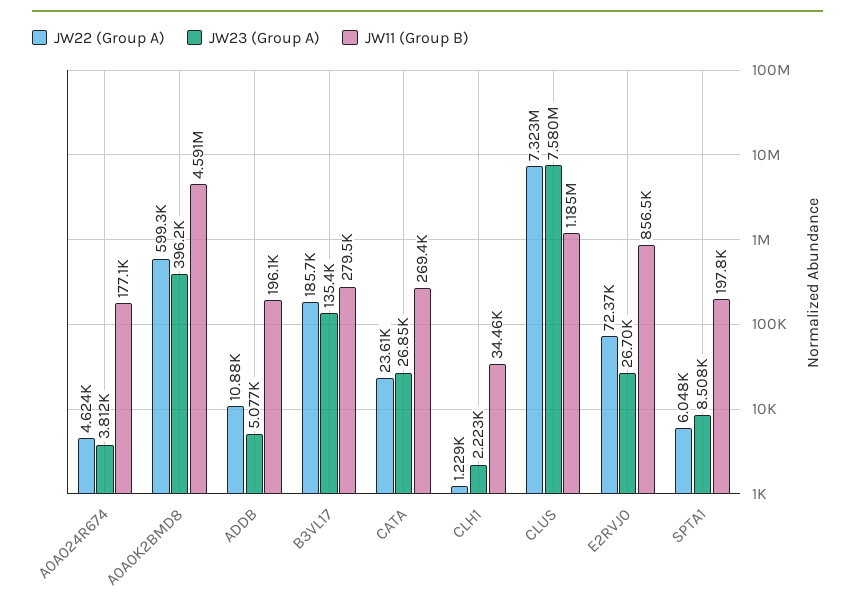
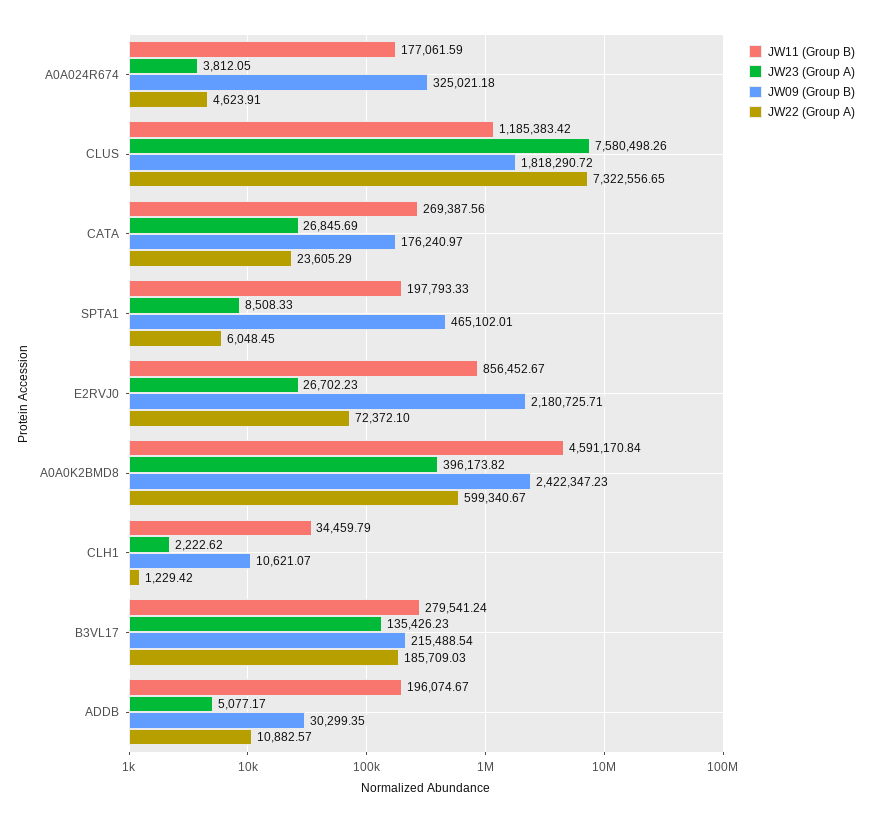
  {
    "JW22 (Group A)": {
      "A0A024R674": 4623.91,
      "A0A0K2BMD8": 599340.67,
      "ADDB": 10882.57,
      "B3VL17": 185709.03,
      "CATA": 23605.29,
      "CLH1": 1229.42,
      "CLUS": 7322556.65,
      "E2RVJ0": 72372.1,
      "SPTA1": 6048.45
    },
    "JW23 (Group A)": {
      "A0A024R674": 3812.05,
      "A0A0K2BMD8": 396173.82,
      "ADDB": 5077.17,
      "B3VL17": 135426.23,
      "CATA": 26845.69,
      "CLH1": 2222.62,
      "CLUS": 7580498.26,
      "E2RVJ0": 26702.23,
      "SPTA1": 8508.33
    },
    "JW11 (Group B)": {
      "A0A024R674": 177061.59,
      "A0A0K2BMD8": 4591170.84,
      "ADDB": 196074.67,
      "B3VL17": 279541.24,
      "CATA": 269387.56,
      "CLH1": 34459.79,
      "CLUS": 1185383.42,
      "E2RVJ0": 856452.67,
      "SPTA1": 197793.33
-   }
+   },
+   "JW09 (Group B)": {
+     "A0A024R674": 325021.18,
+     "CLUS": 1818290.72,
+     "CATA": 176240.97,
+     "SPTA1": 465102.01,
+     "E2RVJ0": 2180725.71,
+     "A0A0K2BMD8": 2422347.23,
+     "CLH1": 10621.07,
+     "B3VL17": 215488.54,
+     "ADDB": 30299.35
+   }
  }

